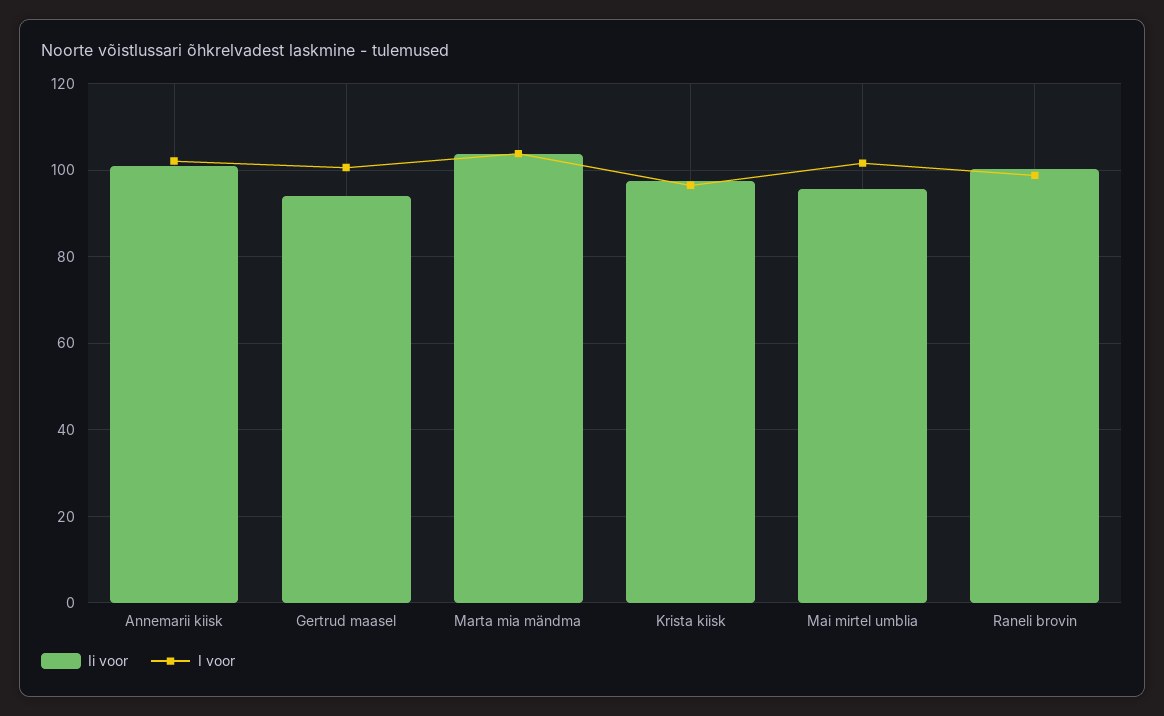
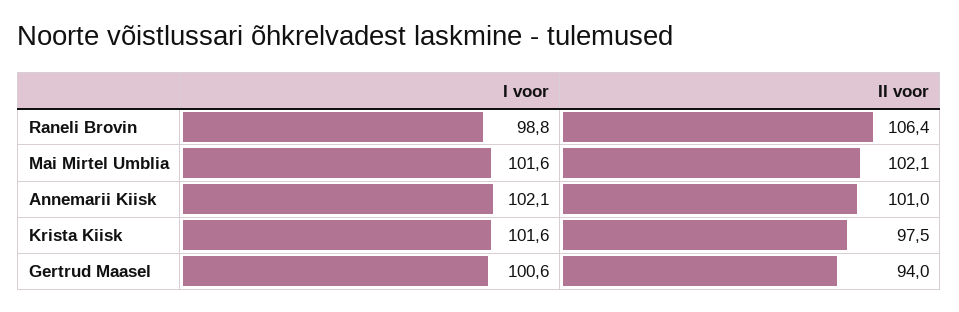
  {
    "Ii voor": {
      "Annemarii kiisk": 101,
      "Gertrud maasel": 94,
-     "Marta mia mändma": 104,
      "Krista kiisk": 97.5,
-     "Mai mirtel umblia": 96,
+     "Mai mirtel umblia": 102.1,
-     "Raneli brovin": 100
+     "Raneli brovin": 106.4
    },
    "I voor": {
      "Annemarii kiisk": 102.1,
      "Gertrud maasel": 100.6,
-     "Marta mia mändma": 104,
-     "Krista kiisk": 96,
+     "Krista kiisk": 101.6,
      "Mai mirtel umblia": 101.6,
      "Raneli brovin": 98.8
    }
  }

